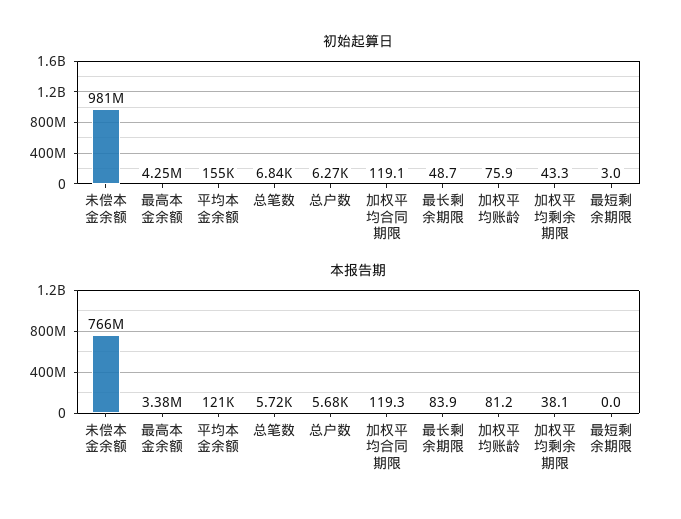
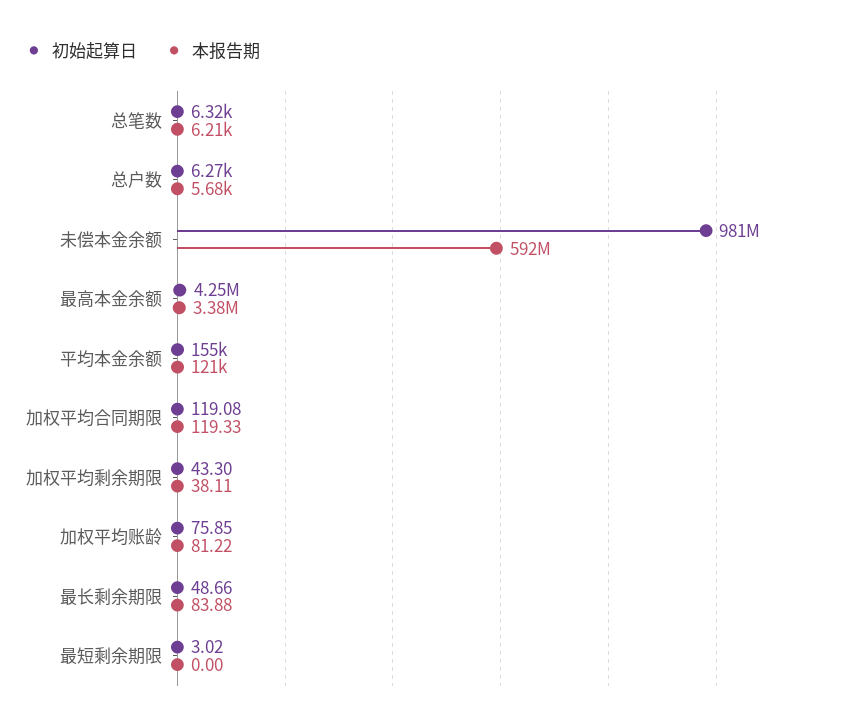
  {
    "初始起算日": {
      "未偿本金余额": 981000000,
      "最高本金余额": 4250000,
      "平均本金余额": 155000,
-     "总笔数": 6840,
+     "总笔数": 6320,
      "总户数": 6270,
      "加权平均合同期限": 119.08,
      "最长剩余期限": 48.66,
      "加权平均账龄": 75.85,
      "加权平均剩余期限": 43.3,
      "最短剩余期限": 3.02
    },
    "本报告期": {
-     "未偿本金余额": 766000000,
+     "未偿本金余额": 592000000,
      "最高本金余额": 3380000,
      "平均本金余额": 121000,
-     "总笔数": 5720,
+     "总笔数": 6210,
      "总户数": 5680,
      "加权平均合同期限": 119.33,
      "最长剩余期限": 83.88,
      "加权平均账龄": 81.22,
      "加权平均剩余期限": 38.11,
      "最短剩余期限": 0
    }
  }

